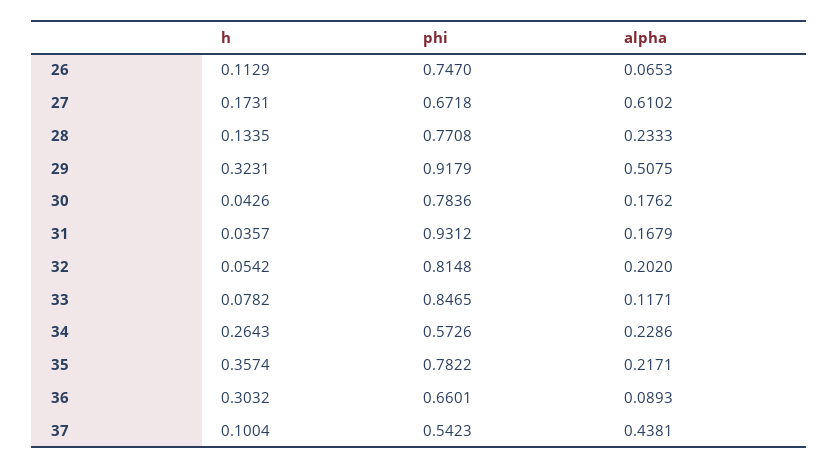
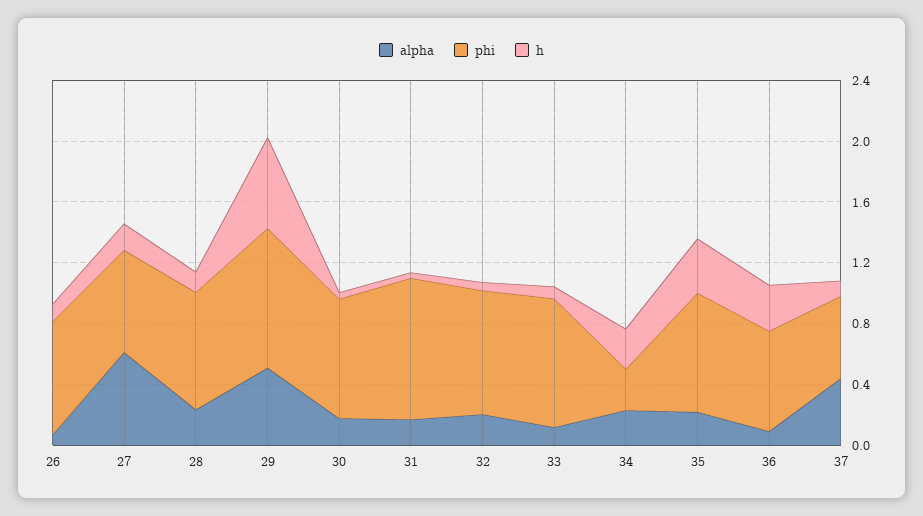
  {
    "h": {
      "26": 0.1129,
      "27": 0.1731,
      "28": 0.1335,
-     "29": 0.3231,
+     "29": 0.6,
      "30": 0.0426,
      "31": 0.0357,
      "32": 0.0542,
      "33": 0.0782,
      "34": 0.2643,
      "35": 0.3574,
      "36": 0.3032,
      "37": 0.1004
    },
    "phi": {
      "26": 0.747,
      "27": 0.6718,
      "28": 0.7708,
      "29": 0.9179,
      "30": 0.7836,
      "31": 0.9312,
      "32": 0.8148,
      "33": 0.8465,
-     "34": 0.5726,
+     "34": 0.3,
      "35": 0.7822,
      "36": 0.6601,
      "37": 0.5423
    },
    "alpha": {
      "26": 0.0653,
      "27": 0.6102,
      "28": 0.2333,
      "29": 0.5075,
      "30": 0.1762,
      "31": 0.1679,
      "32": 0.202,
      "33": 0.1171,
      "34": 0.2286,
      "35": 0.2171,
      "36": 0.0893,
      "37": 0.4381
    }
  }

